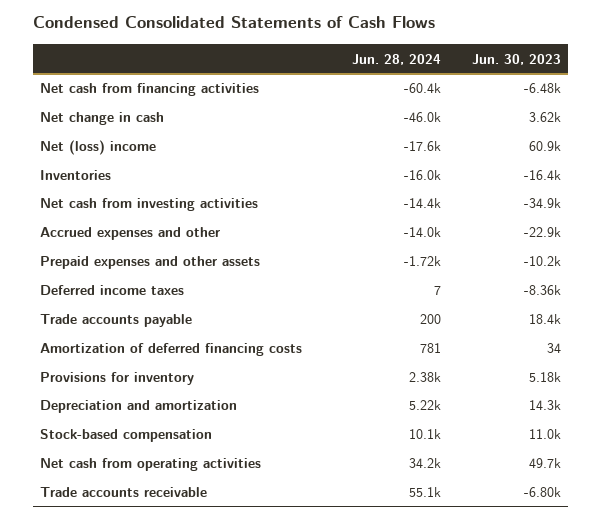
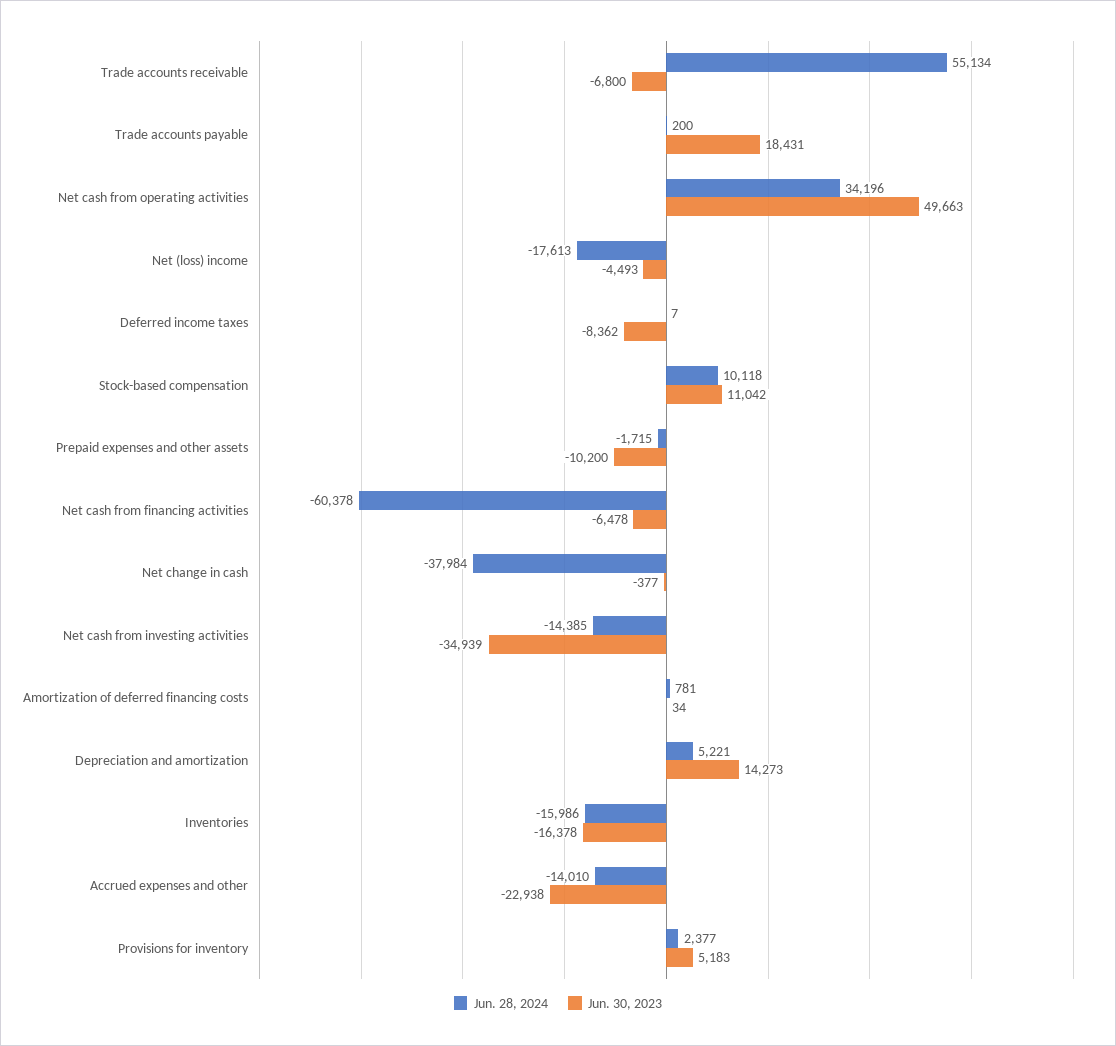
  {
    "Jun. 28, 2024": {
      "Net cash from financing activities": -60378,
-     "Net change in cash": -46000,
+     "Net change in cash": -37984,
      "Net (loss) income": -17613,
      "Inventories": -15986,
      "Net cash from investing activities": -14385,
      "Accrued expenses and other": -14010,
      "Prepaid expenses and other assets": -1715,
      "Deferred income taxes": 7,
      "Trade accounts payable": 200,
      "Amortization of deferred financing costs": 781,
      "Provisions for inventory": 2377,
      "Depreciation and amortization": 5221,
      "Stock-based compensation": 10118,
      "Net cash from operating activities": 34196,
      "Trade accounts receivable": 55134
    },
    "Jun. 30, 2023": {
      "Net cash from financing activities": -6478,
-     "Net change in cash": 3620,
+     "Net change in cash": -377,
-     "Net (loss) income": 60900,
+     "Net (loss) income": -4493,
      "Inventories": -16378,
      "Net cash from investing activities": -34939,
      "Accrued expenses and other": -22938,
      "Prepaid expenses and other assets": -10200,
      "Deferred income taxes": -8362,
      "Trade accounts payable": 18431,
      "Amortization of deferred financing costs": 34,
      "Provisions for inventory": 5183,
      "Depreciation and amortization": 14273,
      "Stock-based compensation": 11042,
      "Net cash from operating activities": 49663,
      "Trade accounts receivable": -6800
    }
  }

